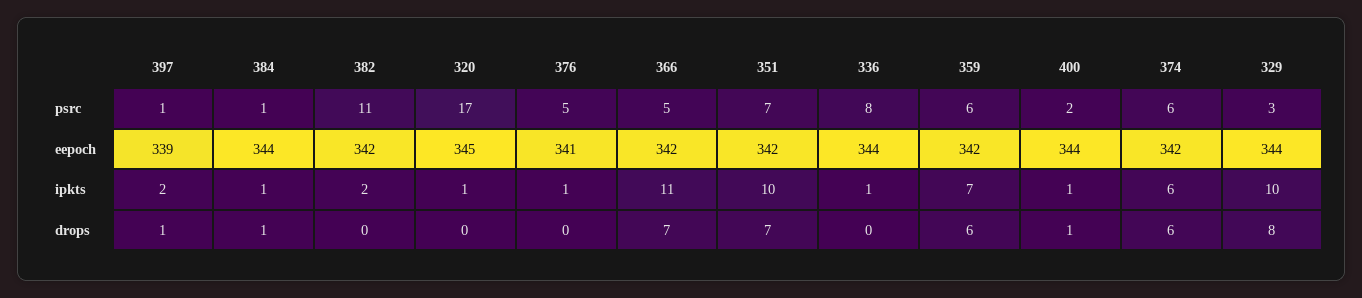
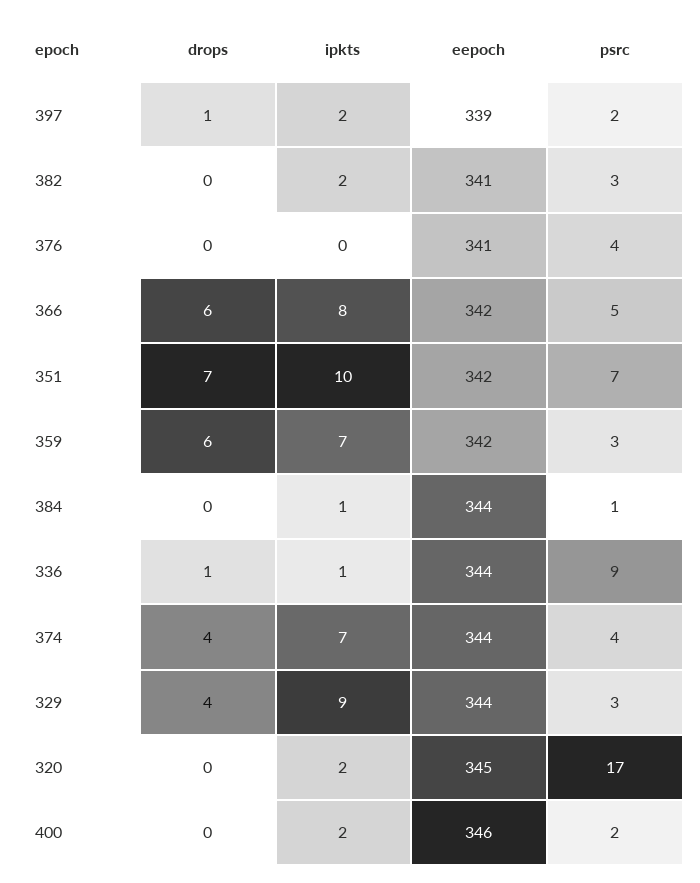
  {
    "397": {
-     "psrc": 1,
+     "psrc": 2,
      "eepoch": 339,
      "ipkts": 2,
      "drops": 1
    },
    "384": {
      "psrc": 1,
      "eepoch": 344,
      "ipkts": 1,
-     "drops": 1
+     "drops": 0
    },
    "382": {
-     "psrc": 11,
+     "psrc": 3,
-     "eepoch": 342,
+     "eepoch": 341,
      "ipkts": 2,
      "drops": 0
    },
    "320": {
      "psrc": 17,
      "eepoch": 345,
-     "ipkts": 1,
+     "ipkts": 2,
      "drops": 0
    },
    "376": {
-     "psrc": 5,
+     "psrc": 4,
      "eepoch": 341,
-     "ipkts": 1,
+     "ipkts": 0,
      "drops": 0
    },
    "366": {
      "psrc": 5,
      "eepoch": 342,
-     "ipkts": 11,
+     "ipkts": 8,
-     "drops": 7
+     "drops": 6
    },
    "351": {
      "psrc": 7,
      "eepoch": 342,
      "ipkts": 10,
      "drops": 7
    },
    "336": {
-     "psrc": 8,
+     "psrc": 9,
      "eepoch": 344,
      "ipkts": 1,
-     "drops": 0
+     "drops": 1
    },
    "359": {
-     "psrc": 6,
+     "psrc": 3,
      "eepoch": 342,
      "ipkts": 7,
      "drops": 6
    },
    "400": {
      "psrc": 2,
-     "eepoch": 344,
+     "eepoch": 346,
-     "ipkts": 1,
+     "ipkts": 2,
-     "drops": 1
+     "drops": 0
    },
    "374": {
-     "psrc": 6,
+     "psrc": 4,
-     "eepoch": 342,
+     "eepoch": 344,
-     "ipkts": 6,
+     "ipkts": 7,
-     "drops": 6
+     "drops": 4
    },
    "329": {
      "psrc": 3,
      "eepoch": 344,
-     "ipkts": 10,
+     "ipkts": 9,
-     "drops": 8
+     "drops": 4
    }
  }

